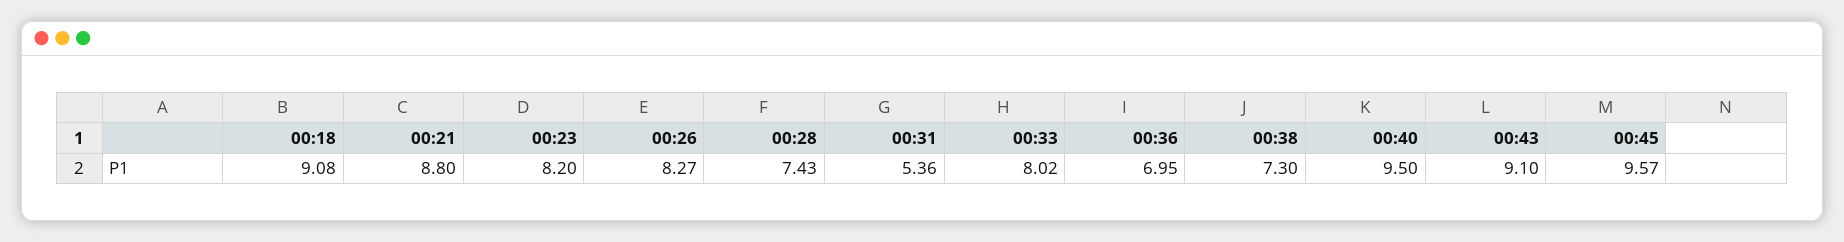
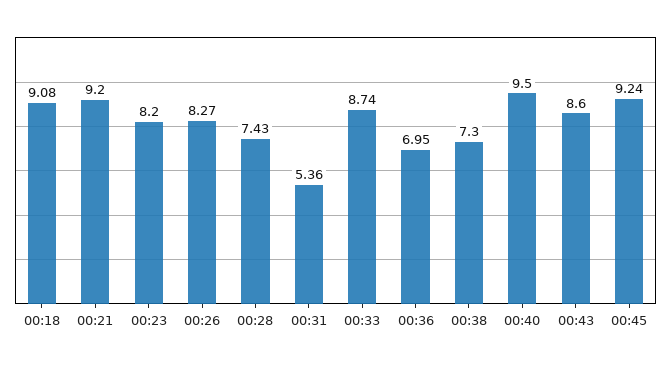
  {
    "00:18": 9.08,
-   "00:21": 8.8,
+   "00:21": 9.2,
    "00:23": 8.2,
    "00:26": 8.27,
    "00:28": 7.43,
    "00:31": 5.36,
-   "00:33": 8.02,
+   "00:33": 8.74,
    "00:36": 6.95,
    "00:38": 7.3,
    "00:40": 9.5,
-   "00:43": 9.1,
+   "00:43": 8.6,
-   "00:45": 9.57
+   "00:45": 9.24
  }

